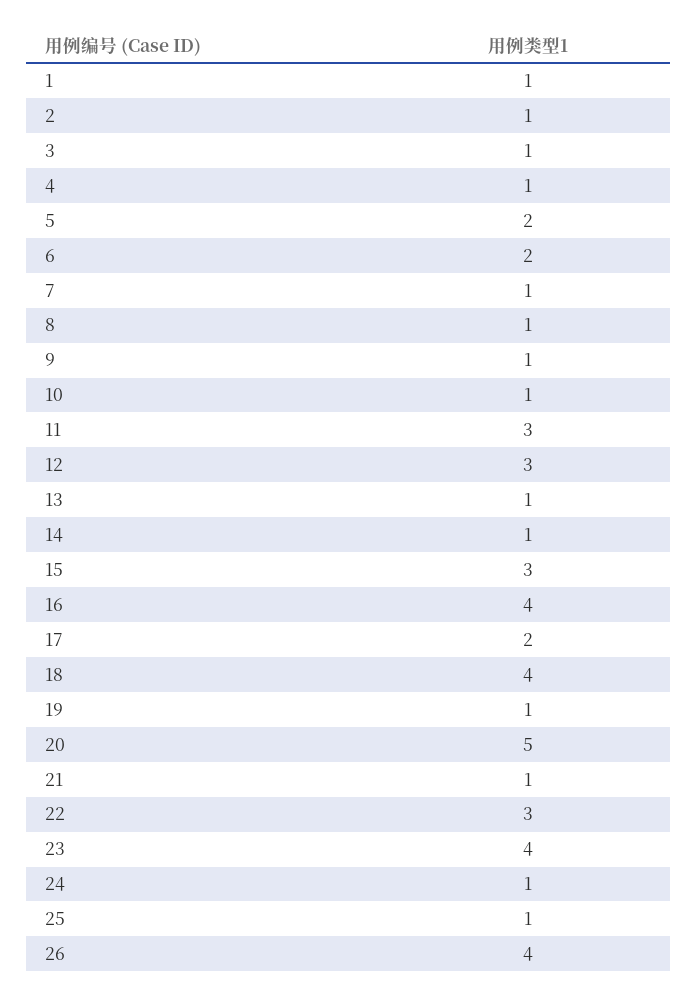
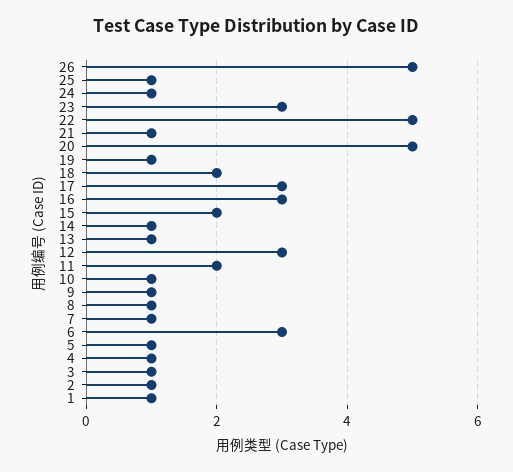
  {
    "1": 1,
    "2": 1,
    "3": 1,
    "4": 1,
-   "5": 2,
+   "5": 1,
-   "6": 2,
+   "6": 3,
    "7": 1,
    "8": 1,
    "9": 1,
    "10": 1,
-   "11": 3,
+   "11": 2,
    "12": 3,
    "13": 1,
    "14": 1,
-   "15": 3,
+   "15": 2,
-   "16": 4,
+   "16": 3,
-   "17": 2,
+   "17": 3,
-   "18": 4,
+   "18": 2,
    "19": 1,
    "20": 5,
    "21": 1,
-   "22": 3,
+   "22": 5,
-   "23": 4,
+   "23": 3,
    "24": 1,
    "25": 1,
-   "26": 4
+   "26": 5
  }

